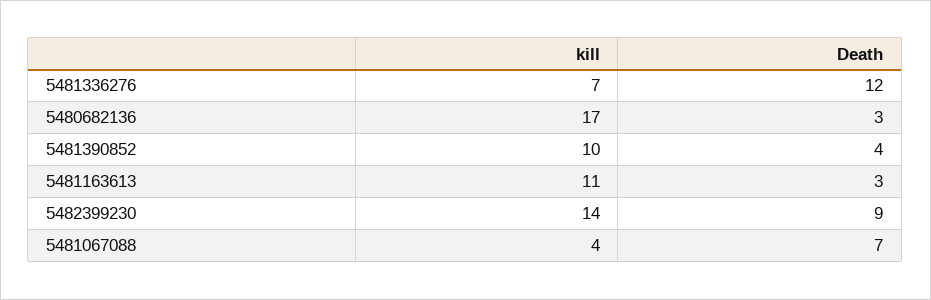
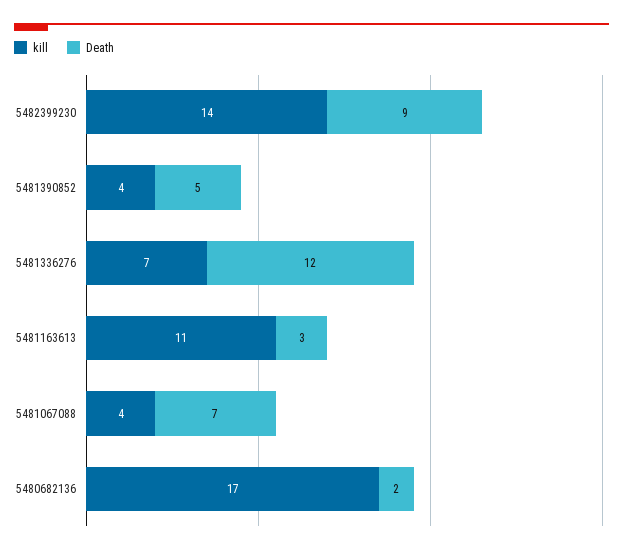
  {
    "kill": {
      "5481336276": 7,
      "5480682136": 17,
-     "5481390852": 10,
+     "5481390852": 4,
      "5481163613": 11,
      "5482399230": 14,
      "5481067088": 4
    },
    "Death": {
      "5481336276": 12,
-     "5480682136": 3,
+     "5480682136": 2,
-     "5481390852": 4,
+     "5481390852": 5,
      "5481163613": 3,
      "5482399230": 9,
      "5481067088": 7
    }
  }

